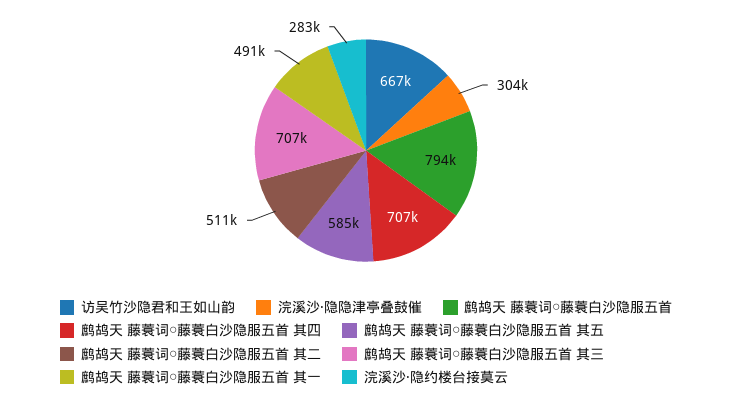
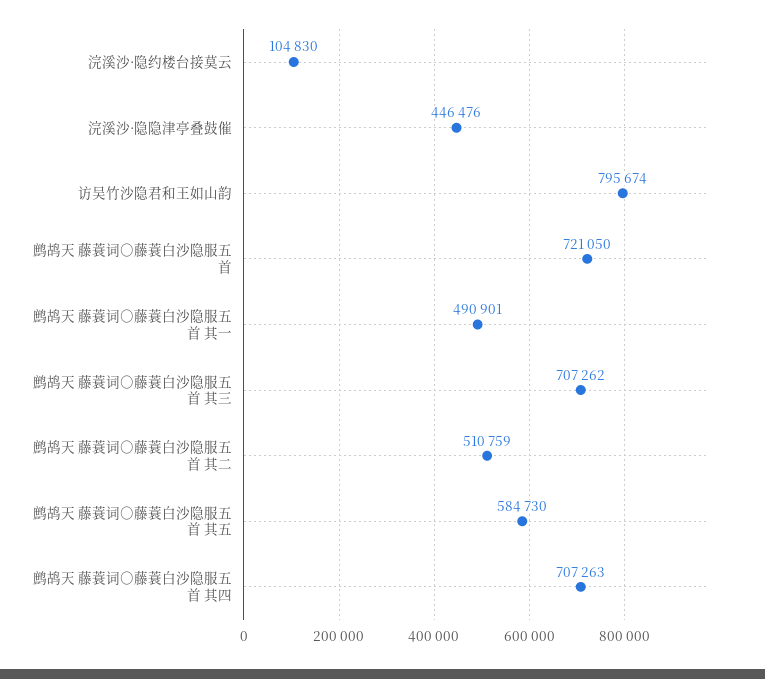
  {
-   "访吴竹沙隐君和王如山韵": 667000,
+   "访吴竹沙隐君和王如山韵": 795674,
-   "浣溪沙·隐隐津亭叠鼓催": 304000,
+   "浣溪沙·隐隐津亭叠鼓催": 446476,
-   "鹧鸪天 藤蓑词○藤蓑白沙隐服五首": 794000,
+   "鹧鸪天 藤蓑词○藤蓑白沙隐服五首": 721050,
    "鹧鸪天 藤蓑词○藤蓑白沙隐服五首 其四": 707263,
    "鹧鸪天 藤蓑词○藤蓑白沙隐服五首 其五": 584730,
    "鹧鸪天 藤蓑词○藤蓑白沙隐服五首 其二": 510759,
    "鹧鸪天 藤蓑词○藤蓑白沙隐服五首 其三": 707262,
    "鹧鸪天 藤蓑词○藤蓑白沙隐服五首 其一": 490901,
-   "浣溪沙·隐约楼台接莫云": 283000
+   "浣溪沙·隐约楼台接莫云": 104830
  }

